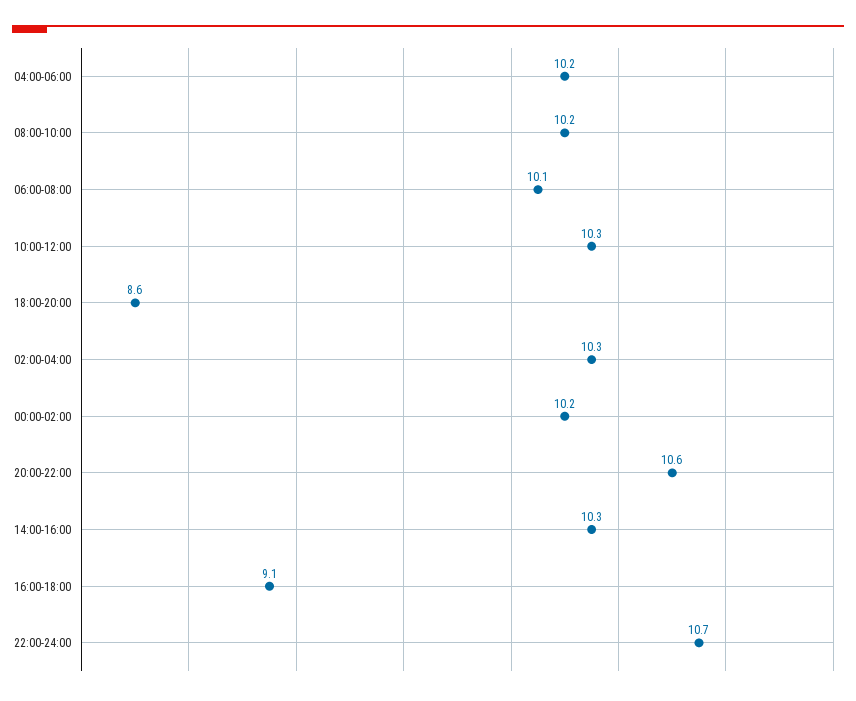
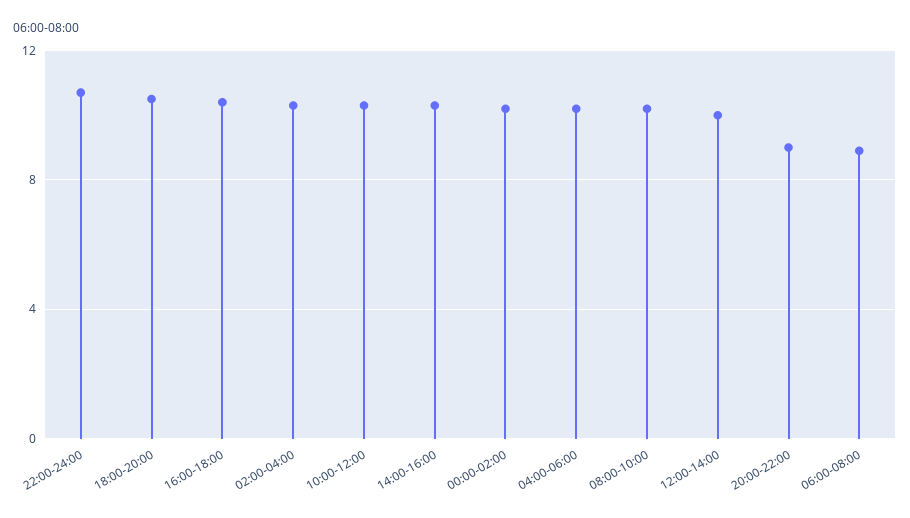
  {
    "04:00-06:00": 10.2,
    "08:00-10:00": 10.2,
-   "06:00-08:00": 10.1,
+   "06:00-08:00": 9,
    "10:00-12:00": 10.3,
-   "18:00-20:00": 8.6,
+   "18:00-20:00": 10.5,
    "02:00-04:00": 10.3,
    "00:00-02:00": 10.2,
-   "20:00-22:00": 10.6,
+   "20:00-22:00": 9,
    "14:00-16:00": 10.3,
-   "16:00-18:00": 9.1,
+   "16:00-18:00": 10.5,
-   "22:00-24:00": 10.7
+   "22:00-24:00": 10.7,
+   "12:00-14:00": 10
  }

